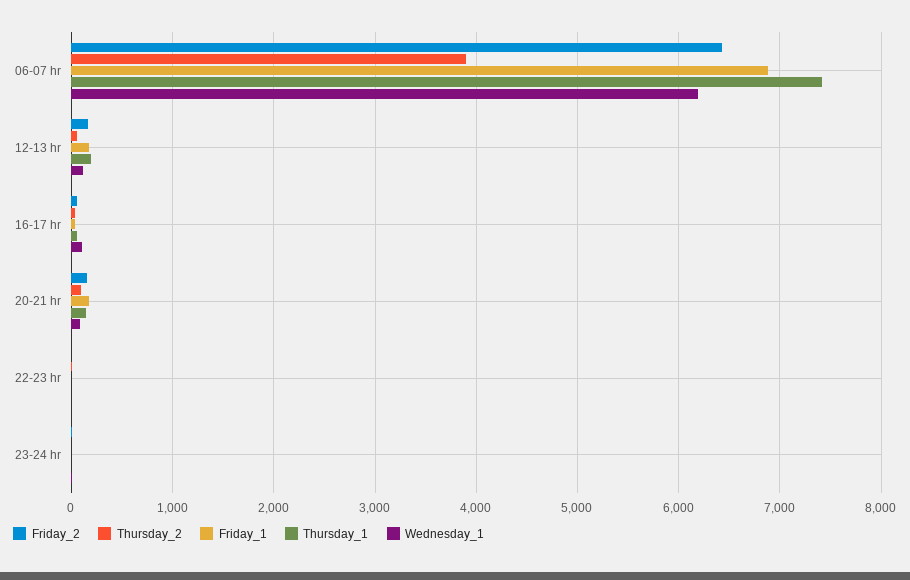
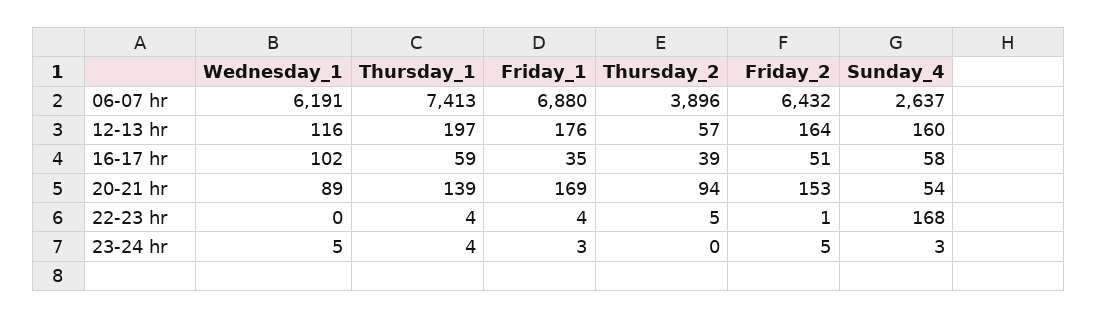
  {
    "Friday_2": {
      "06-07 hr": 6432,
      "12-13 hr": 164,
      "16-17 hr": 51,
      "20-21 hr": 153,
      "22-23 hr": 1,
      "23-24 hr": 5
    },
    "Thursday_2": {
      "06-07 hr": 3896,
      "12-13 hr": 57,
      "16-17 hr": 39,
      "20-21 hr": 94,
      "22-23 hr": 5,
      "23-24 hr": 0
    },
    "Friday_1": {
      "06-07 hr": 6880,
      "12-13 hr": 176,
      "16-17 hr": 35,
      "20-21 hr": 169,
      "22-23 hr": 4,
      "23-24 hr": 3
    },
    "Thursday_1": {
      "06-07 hr": 7413,
      "12-13 hr": 197,
      "16-17 hr": 59,
      "20-21 hr": 139,
      "22-23 hr": 4,
      "23-24 hr": 4
    },
    "Wednesday_1": {
      "06-07 hr": 6191,
      "12-13 hr": 116,
      "16-17 hr": 102,
      "20-21 hr": 89,
      "22-23 hr": 0,
      "23-24 hr": 5
-   }
+   },
+   "Sunday_4": {
+     "06-07 hr": 2637,
+     "12-13 hr": 160,
+     "16-17 hr": 58,
+     "20-21 hr": 54,
+     "22-23 hr": 168,
+     "23-24 hr": 3
+   }
  }

